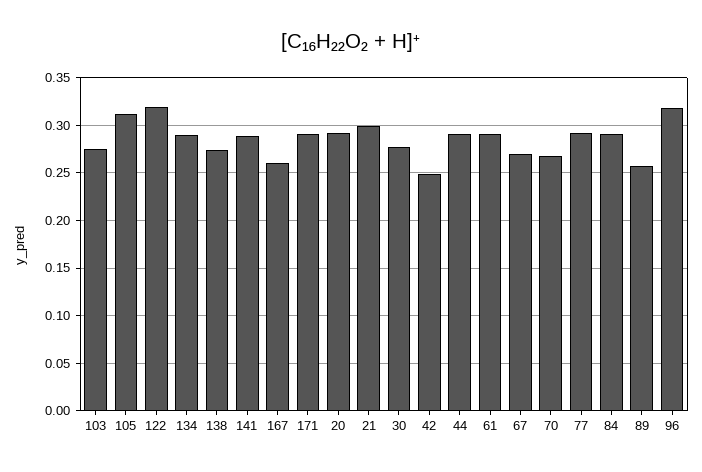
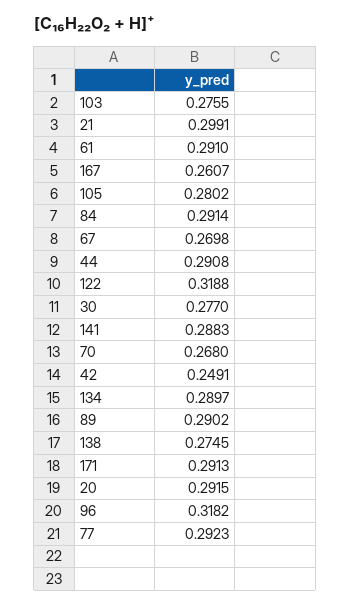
  {
    "103": 0.2755,
-   "105": 0.31,
+   "105": 0.2802,
    "122": 0.3188,
    "134": 0.2897,
    "138": 0.2745,
    "141": 0.2883,
    "167": 0.2607,
    "171": 0.2913,
    "20": 0.2915,
    "21": 0.2991,
    "30": 0.277,
    "42": 0.2491,
    "44": 0.2908,
    "61": 0.291,
    "67": 0.2698,
    "70": 0.268,
    "77": 0.2923,
    "84": 0.2914,
-   "89": 0.26,
+   "89": 0.2902,
    "96": 0.3182
  }

